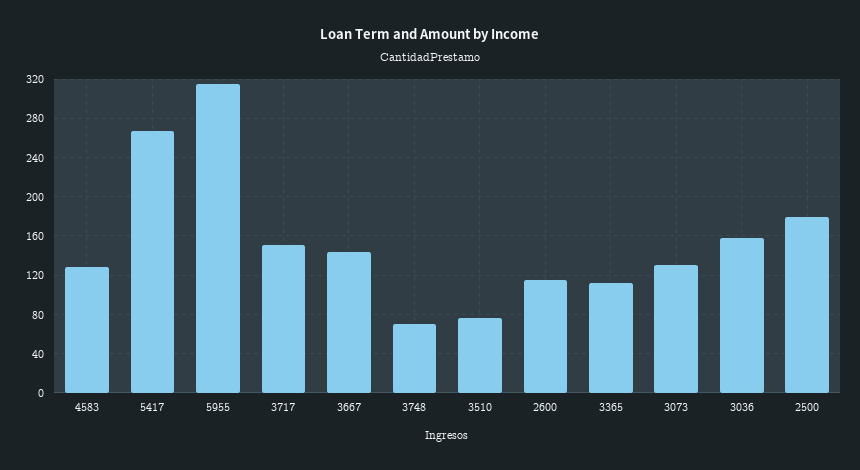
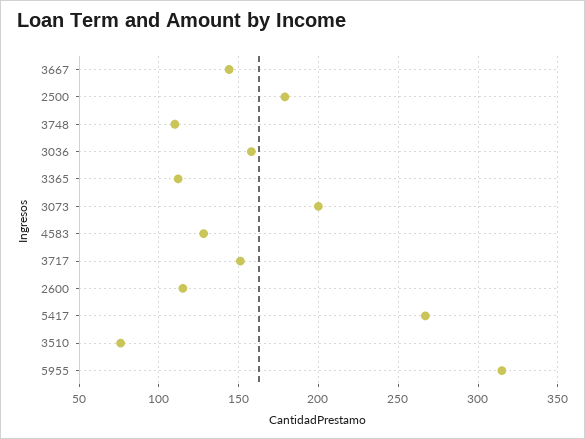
  {
    "4583": 130,
    "5417": 265,
    "5955": 315,
    "3717": 150,
    "3667": 145,
-   "3748": 70,
+   "3748": 110,
    "3510": 75,
    "2600": 115,
    "3365": 110,
-   "3073": 130,
+   "3073": 200,
    "3036": 160,
    "2500": 180
  }

